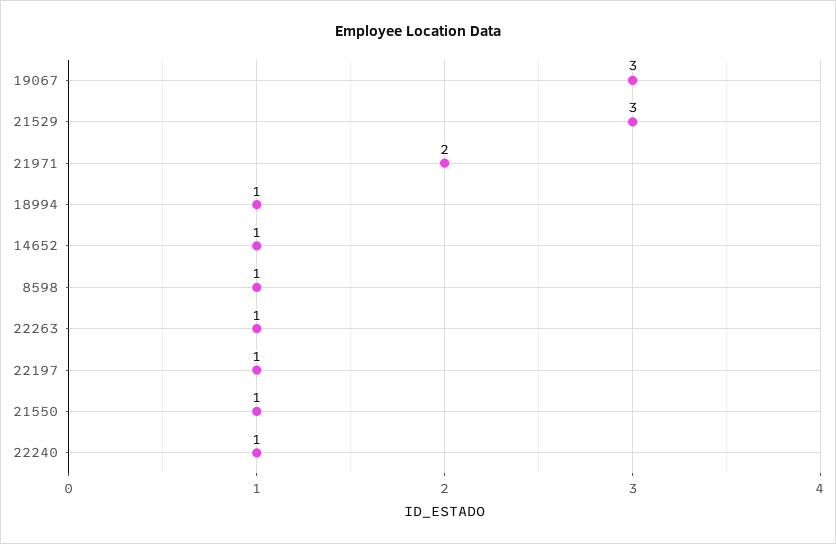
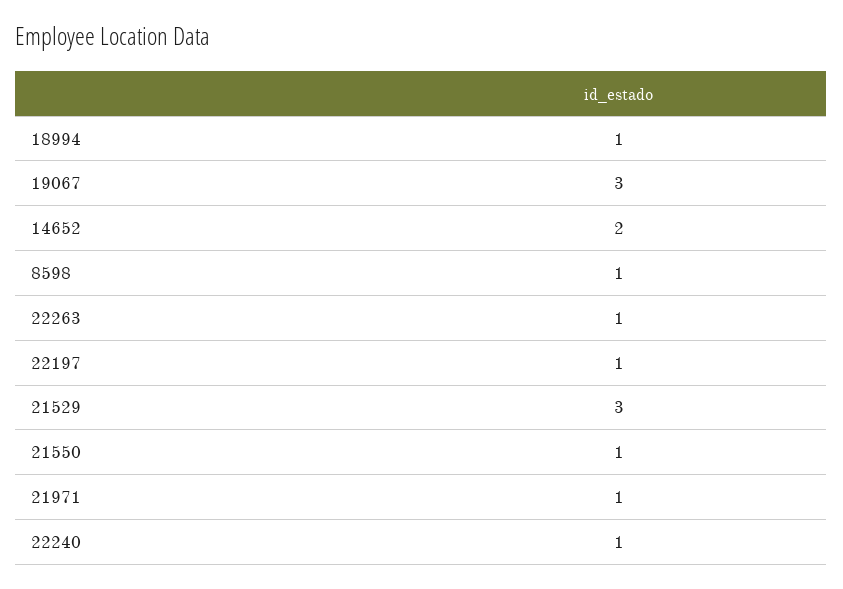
  {
    "19067": 3,
    "21529": 3,
-   "21971": 2,
+   "21971": 1,
    "18994": 1,
-   "14652": 1,
+   "14652": 2,
    "8598": 1,
    "22263": 1,
    "22197": 1,
    "21550": 1,
    "22240": 1
  }

